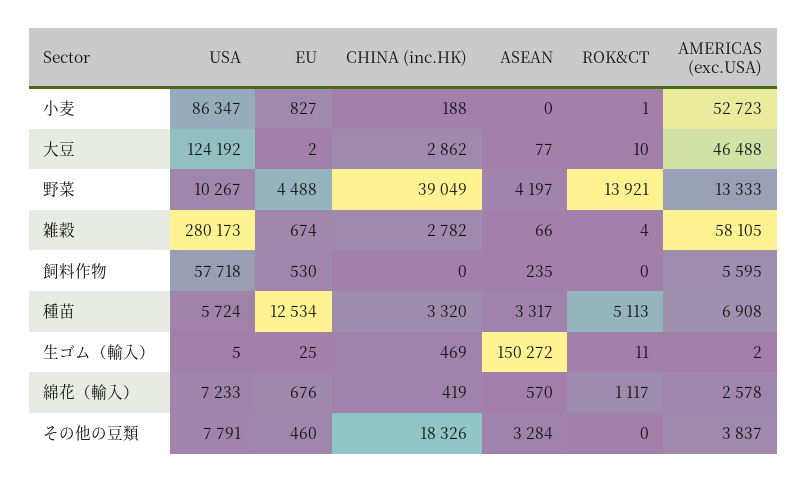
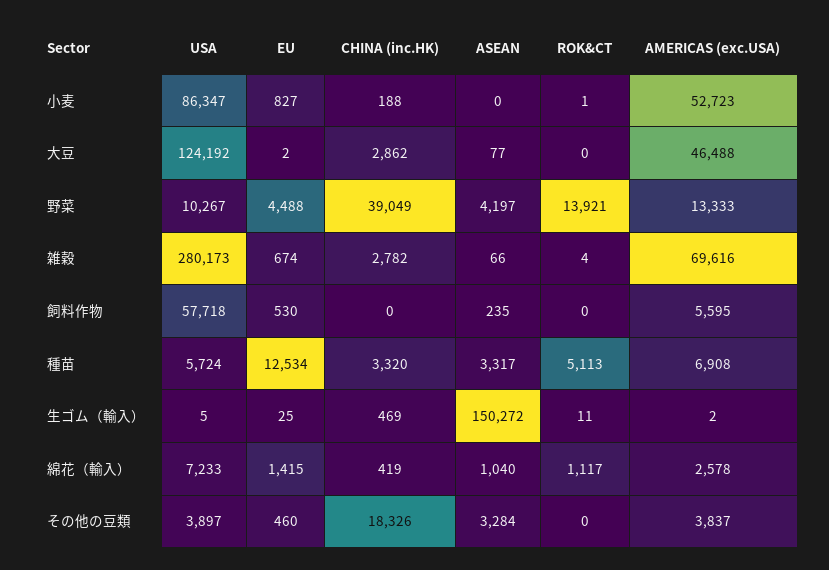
  {
    "USA": {
      "小麦": 86347,
      "大豆": 124192,
      "野菜": 10267,
      "雑穀": 280173,
      "飼料作物": 57718,
      "種苗": 5724,
      "生ゴム（輸入）": 5,
      "綿花（輸入）": 7233,
-     "その他の豆類": 7791
+     "その他の豆類": 3897
    },
    "EU": {
      "小麦": 827,
      "大豆": 2,
      "野菜": 4488,
      "雑穀": 674,
      "飼料作物": 530,
      "種苗": 12534,
      "生ゴム（輸入）": 25,
-     "綿花（輸入）": 676,
+     "綿花（輸入）": 1415,
      "その他の豆類": 460
    },
    "CHINA (inc.HK)": {
      "小麦": 188,
      "大豆": 2862,
      "野菜": 39049,
      "雑穀": 2782,
      "飼料作物": 0,
      "種苗": 3320,
      "生ゴム（輸入）": 469,
      "綿花（輸入）": 419,
      "その他の豆類": 18326
    },
    "ASEAN": {
      "小麦": 0,
      "大豆": 77,
      "野菜": 4197,
      "雑穀": 66,
      "飼料作物": 235,
      "種苗": 3317,
      "生ゴム（輸入）": 150272,
-     "綿花（輸入）": 570,
+     "綿花（輸入）": 1040,
      "その他の豆類": 3284
    },
    "ROK&CT": {
      "小麦": 1,
-     "大豆": 10,
+     "大豆": 0,
      "野菜": 13921,
      "雑穀": 4,
      "飼料作物": 0,
      "種苗": 5113,
      "生ゴム（輸入）": 11,
      "綿花（輸入）": 1117,
      "その他の豆類": 0
    },
    "AMERICAS (exc.USA)": {
      "小麦": 52723,
      "大豆": 46488,
      "野菜": 13333,
-     "雑穀": 58105,
+     "雑穀": 69616,
      "飼料作物": 5595,
      "種苗": 6908,
      "生ゴム（輸入）": 2,
      "綿花（輸入）": 2578,
      "その他の豆類": 3837
    }
  }

